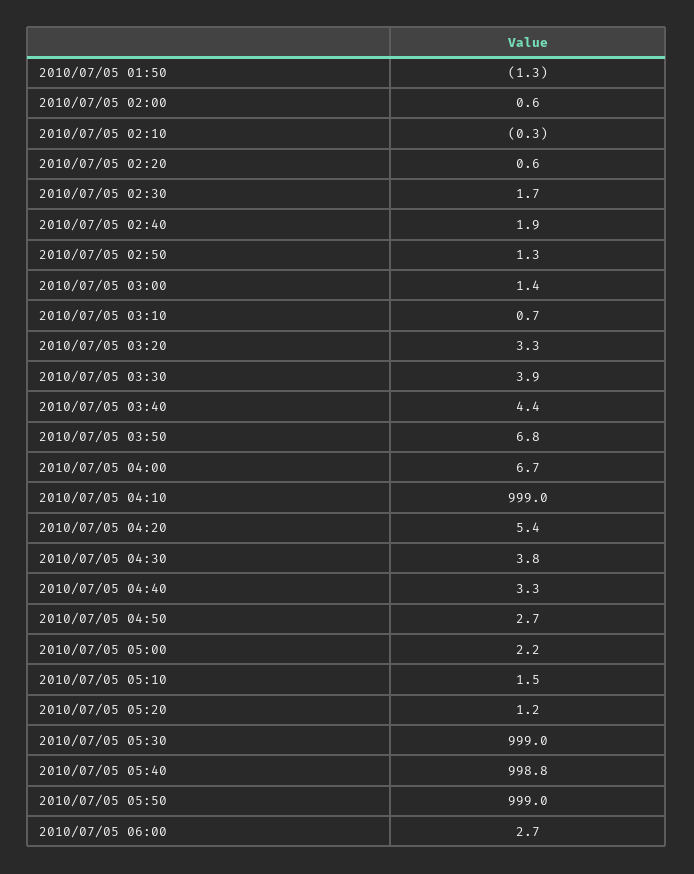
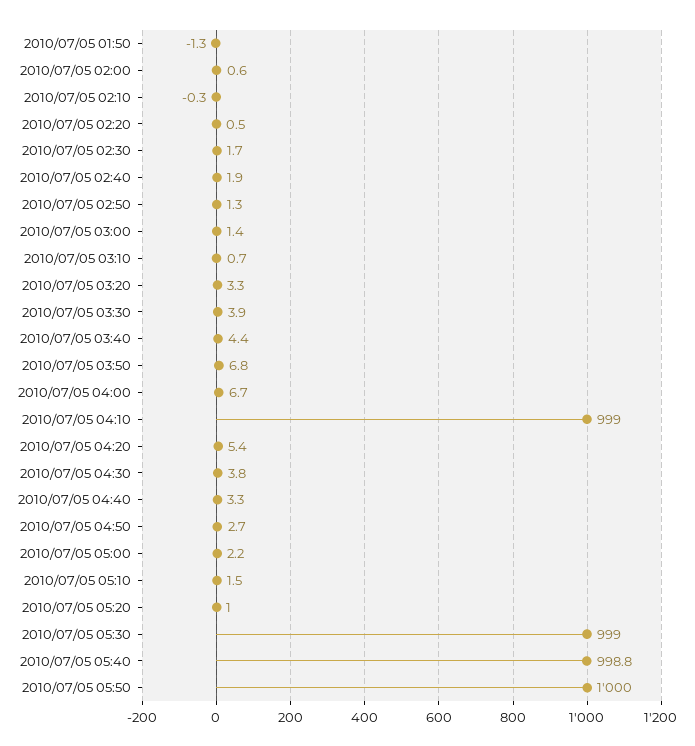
  {
    "2010/07/05 01:50": -1.3,
    "2010/07/05 02:00": 0.6,
    "2010/07/05 02:10": -0.3,
-   "2010/07/05 02:20": 0.6,
+   "2010/07/05 02:20": 0.5,
    "2010/07/05 02:30": 1.7,
    "2010/07/05 02:40": 1.9,
    "2010/07/05 02:50": 1.3,
    "2010/07/05 03:00": 1.4,
    "2010/07/05 03:10": 0.7,
    "2010/07/05 03:20": 3.3,
    "2010/07/05 03:30": 3.9,
    "2010/07/05 03:40": 4.4,
    "2010/07/05 03:50": 6.8,
    "2010/07/05 04:00": 6.7,
    "2010/07/05 04:10": 999,
    "2010/07/05 04:20": 5.4,
    "2010/07/05 04:30": 3.8,
    "2010/07/05 04:40": 3.3,
    "2010/07/05 04:50": 2.7,
    "2010/07/05 05:00": 2.2,
    "2010/07/05 05:10": 1.5,
-   "2010/07/05 05:20": 1.2,
+   "2010/07/05 05:20": 1,
    "2010/07/05 05:30": 999,
    "2010/07/05 05:40": 998.8,
-   "2010/07/05 05:50": 999,
+   "2010/07/05 05:50": 1000
-   "2010/07/05 06:00": 2.7
  }

